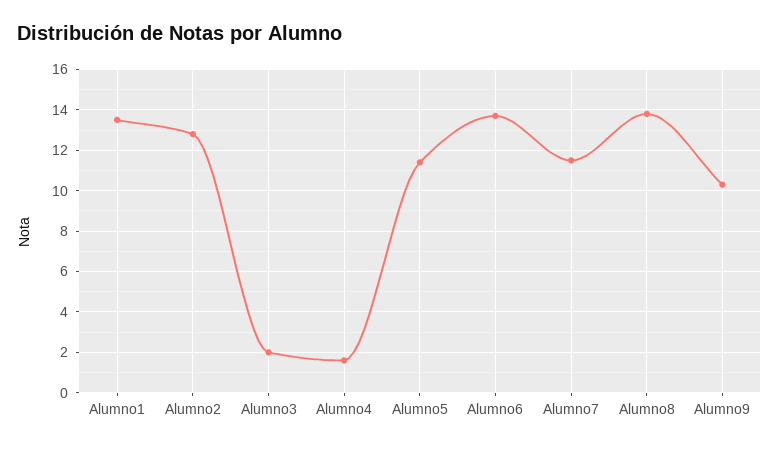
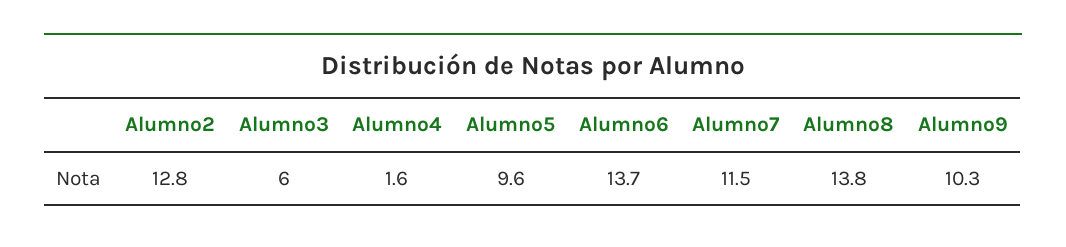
  {
-   "Alumno1": 13.5,
    "Alumno2": 12.8,
-   "Alumno3": 2,
+   "Alumno3": 6,
    "Alumno4": 1.6,
-   "Alumno5": 11.5,
+   "Alumno5": 9.6,
    "Alumno6": 13.7,
    "Alumno7": 11.5,
    "Alumno8": 13.8,
    "Alumno9": 10.3
  }

